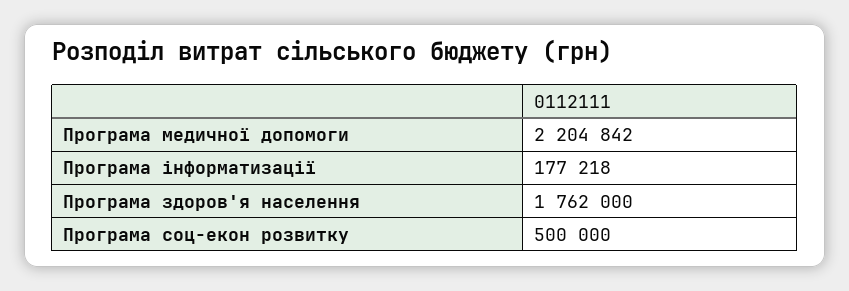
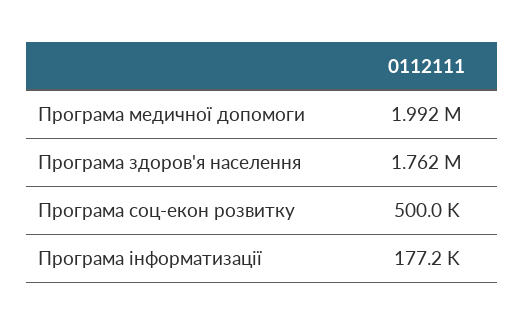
  {
-   "Програма медичної допомоги": 2204842,
+   "Програма медичної допомоги": 1992000,
    "Програма інформатизації": 177218,
    "Програма здоров'я населення": 1762000,
    "Програма соц-екон розвитку": 500000
  }

